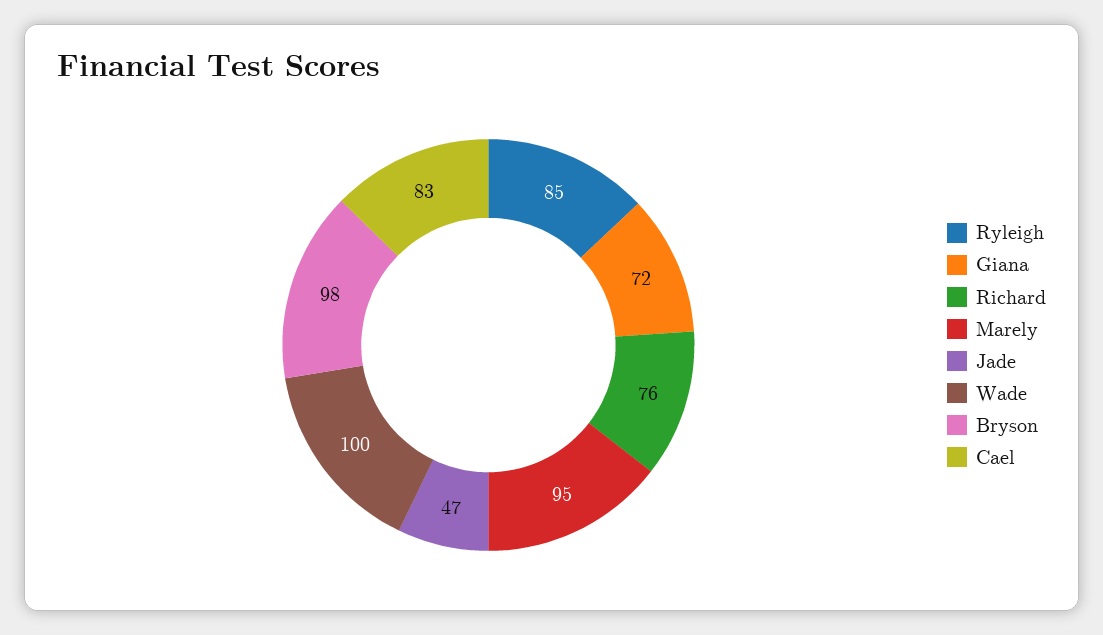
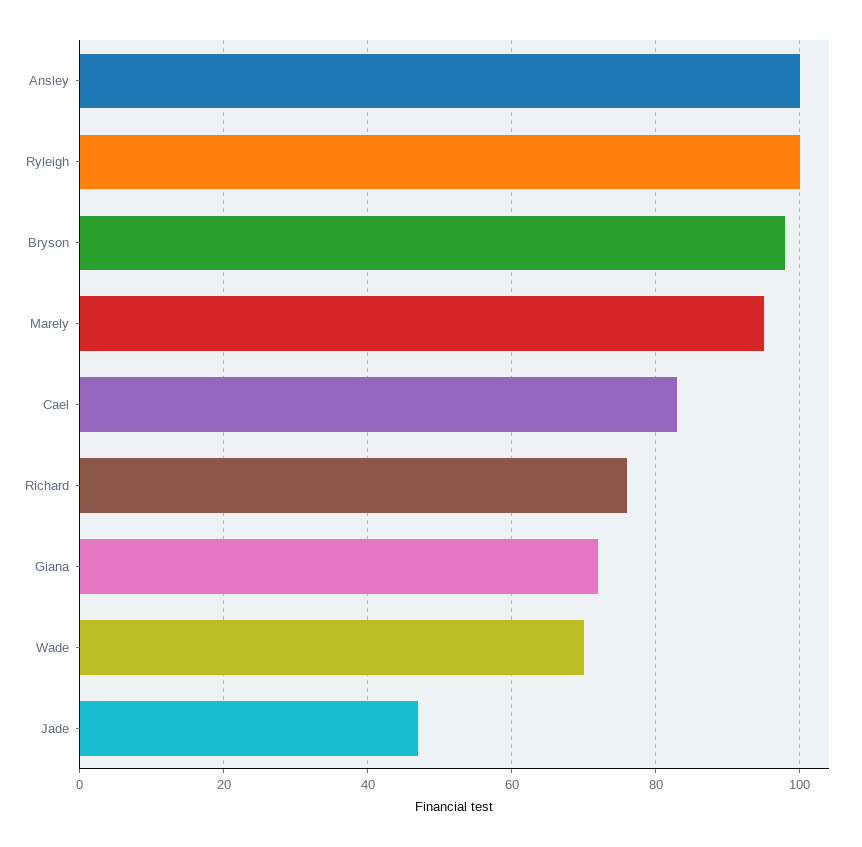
  {
-   "Ryleigh": 85,
+   "Ryleigh": 100,
    "Giana": 72,
    "Richard": 76,
    "Marely": 95,
    "Jade": 47,
-   "Wade": 100,
+   "Wade": 70,
    "Bryson": 98,
-   "Cael": 83
+   "Cael": 83,
+   "Ansley": 100
  }

